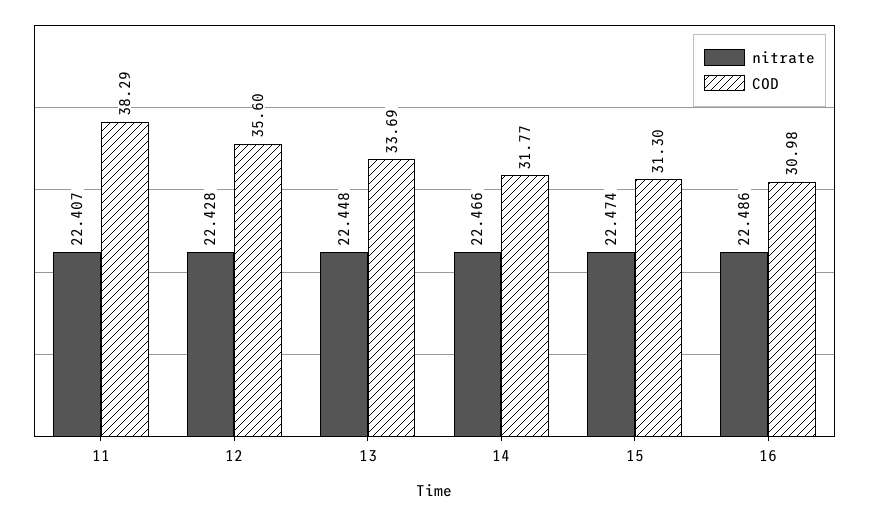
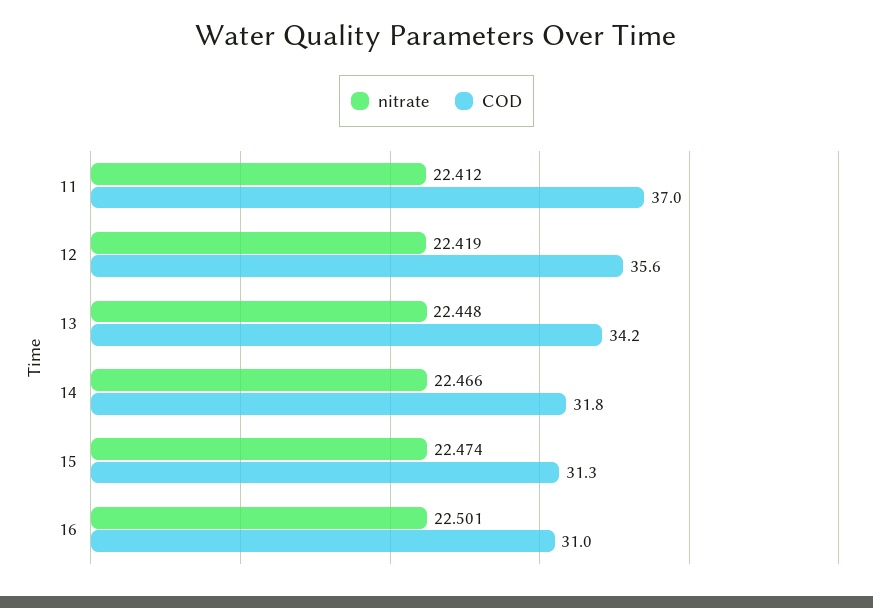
  {
    "nitrate": {
-     "11": 22.407,
+     "11": 22.412,
-     "12": 22.428,
+     "12": 22.419,
      "13": 22.448,
      "14": 22.466,
      "15": 22.474,
-     "16": 22.486
+     "16": 22.501
    },
    "COD": {
-     "11": 38.29,
+     "11": 37,
      "12": 35.6,
-     "13": 33.69,
+     "13": 34.2,
      "14": 31.77,
      "15": 31.3,
      "16": 30.98
    }
  }

